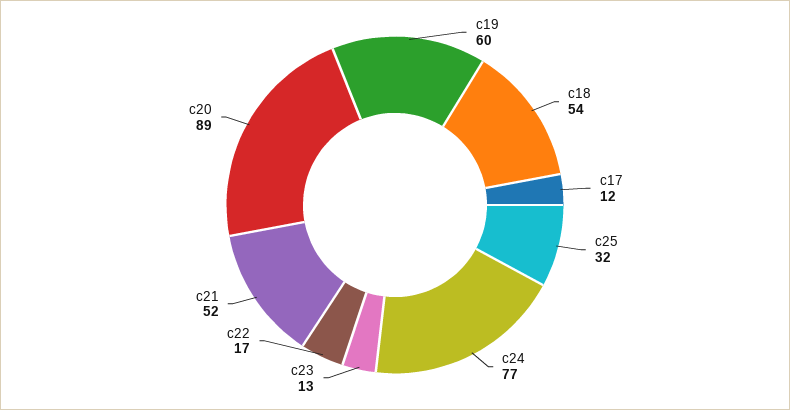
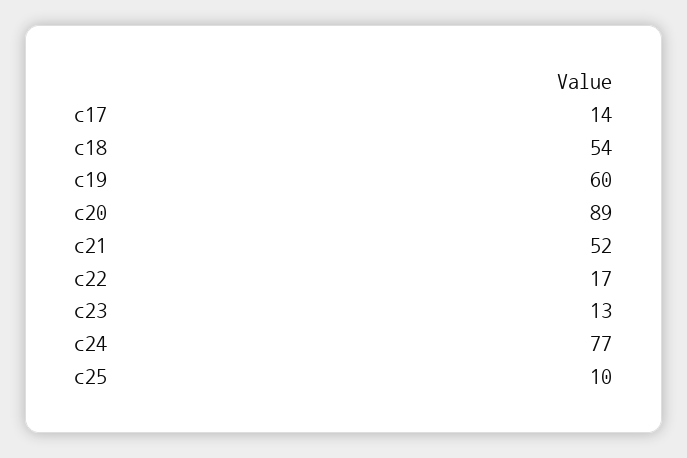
  {
    "c19": 60,
    "c18": 54,
-   "c17": 12,
+   "c17": 14,
-   "c25": 32,
+   "c25": 10,
    "c24": 77,
    "c23": 13,
    "c22": 17,
    "c21": 52,
    "c20": 89
  }

